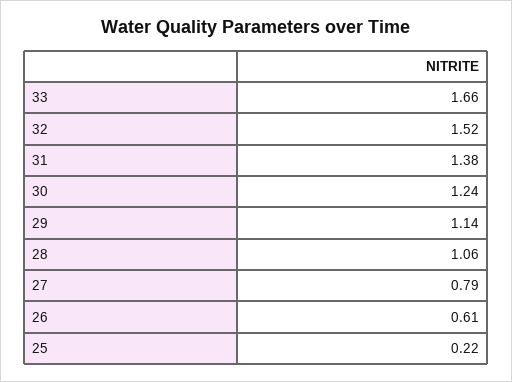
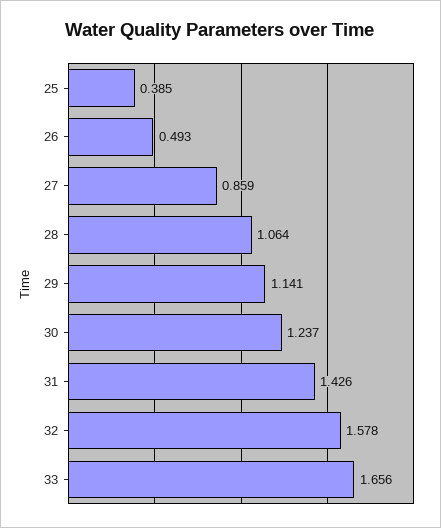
  {
    "33": 1.656,
-   "32": 1.52,
+   "32": 1.578,
-   "31": 1.38,
+   "31": 1.426,
    "30": 1.237,
    "29": 1.141,
    "28": 1.064,
-   "27": 0.79,
+   "27": 0.859,
-   "26": 0.61,
+   "26": 0.493,
-   "25": 0.22
+   "25": 0.385
  }

